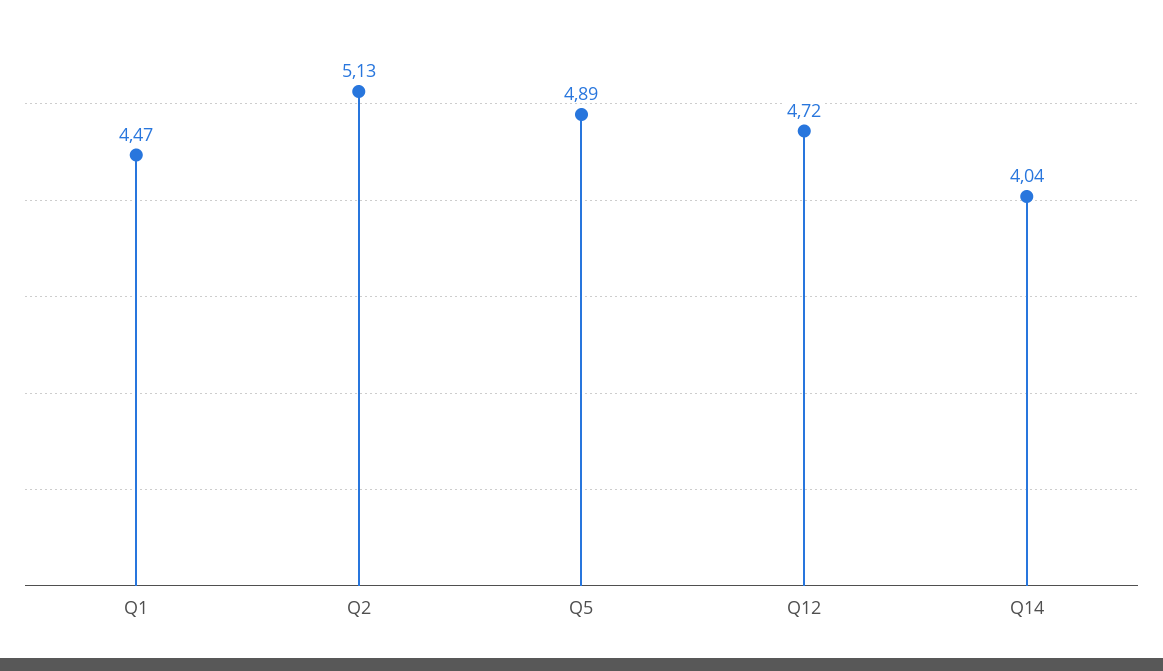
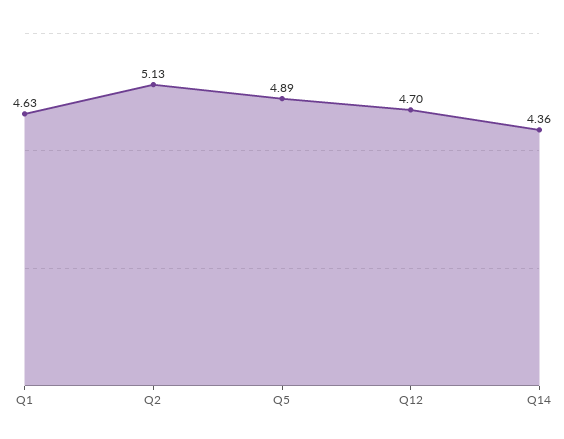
  {
-   "Q1": 4.47,
+   "Q1": 4.63,
    "Q2": 5.13,
    "Q5": 4.89,
-   "Q12": 4.72,
+   "Q12": 4.7,
-   "Q14": 4.04
+   "Q14": 4.36
  }

